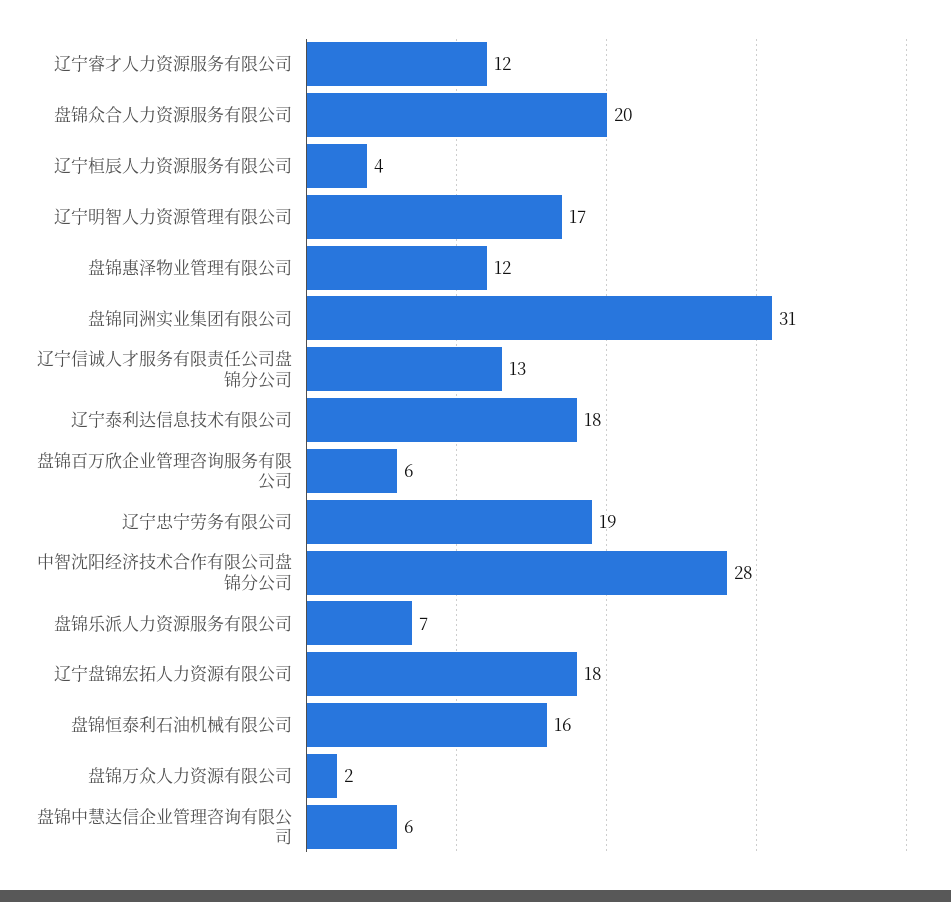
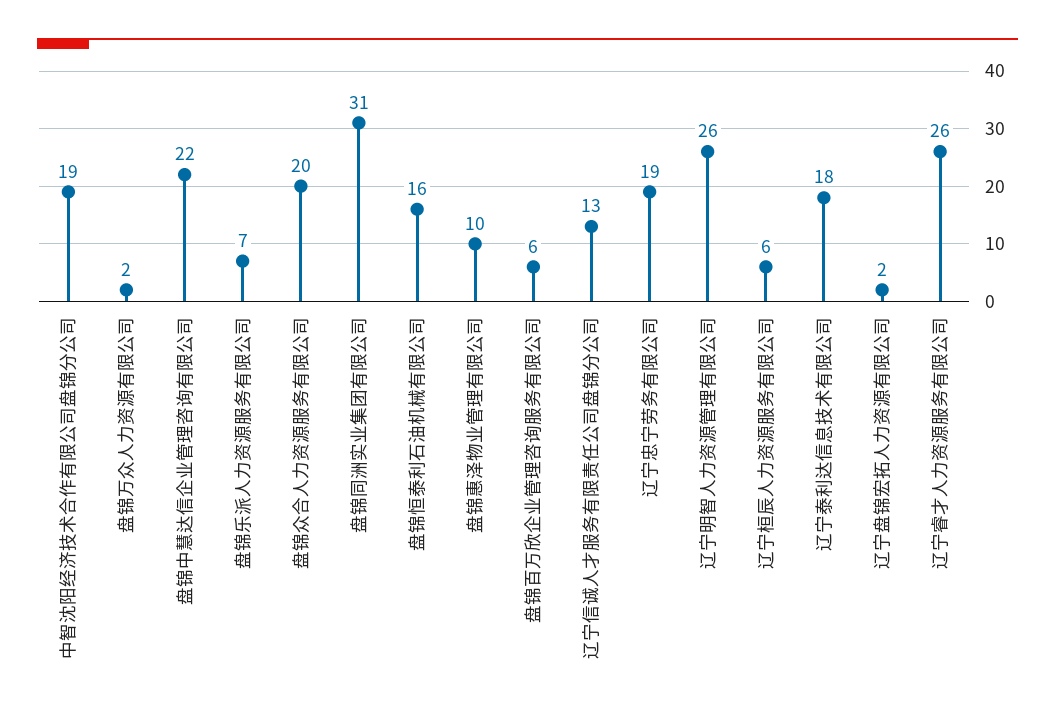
  {
-   "辽宁睿才人力资源服务有限公司": 12,
+   "辽宁睿才人力资源服务有限公司": 26,
    "盘锦众合人力资源服务有限公司": 20,
-   "辽宁桓辰人力资源服务有限公司": 4,
+   "辽宁桓辰人力资源服务有限公司": 6,
-   "辽宁明智人力资源管理有限公司": 17,
+   "辽宁明智人力资源管理有限公司": 26,
-   "盘锦惠泽物业管理有限公司": 12,
+   "盘锦惠泽物业管理有限公司": 10,
    "盘锦同洲实业集团有限公司": 31,
    "辽宁信诚人才服务有限责任公司盘锦分公司": 13,
    "辽宁泰利达信息技术有限公司": 18,
    "盘锦百万欣企业管理咨询服务有限公司": 6,
    "辽宁忠宁劳务有限公司": 19,
-   "中智沈阳经济技术合作有限公司盘锦分公司": 28,
+   "中智沈阳经济技术合作有限公司盘锦分公司": 19,
    "盘锦乐派人力资源服务有限公司": 7,
-   "辽宁盘锦宏拓人力资源有限公司": 18,
+   "辽宁盘锦宏拓人力资源有限公司": 2,
    "盘锦恒泰利石油机械有限公司": 16,
    "盘锦万众人力资源有限公司": 2,
-   "盘锦中慧达信企业管理咨询有限公司": 6
+   "盘锦中慧达信企业管理咨询有限公司": 22
  }

